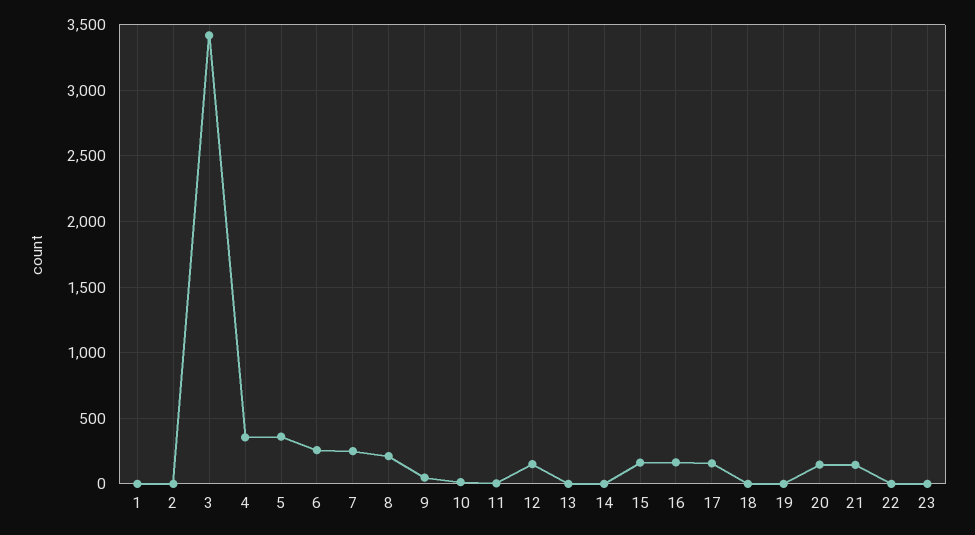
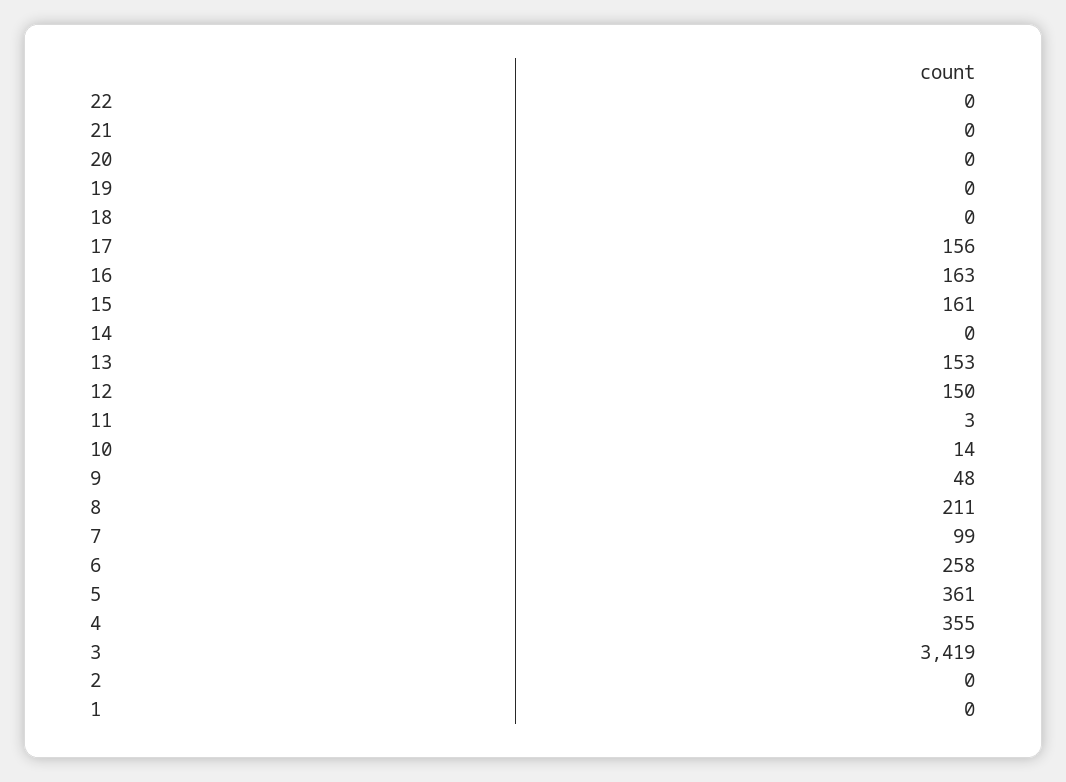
  {
    "1": 0,
    "2": 0,
    "3": 3419,
    "4": 355,
    "5": 361,
    "6": 258,
-   "7": 250,
+   "7": 99,
    "8": 211,
    "9": 48,
    "10": 14,
    "11": 3,
    "12": 150,
-   "13": 0,
+   "13": 153,
    "14": 0,
    "15": 161,
    "16": 163,
    "17": 156,
    "18": 0,
    "19": 0,
-   "20": 150,
+   "20": 0,
-   "21": 150,
+   "21": 0,
-   "22": 0,
+   "22": 0
-   "23": 0
  }

